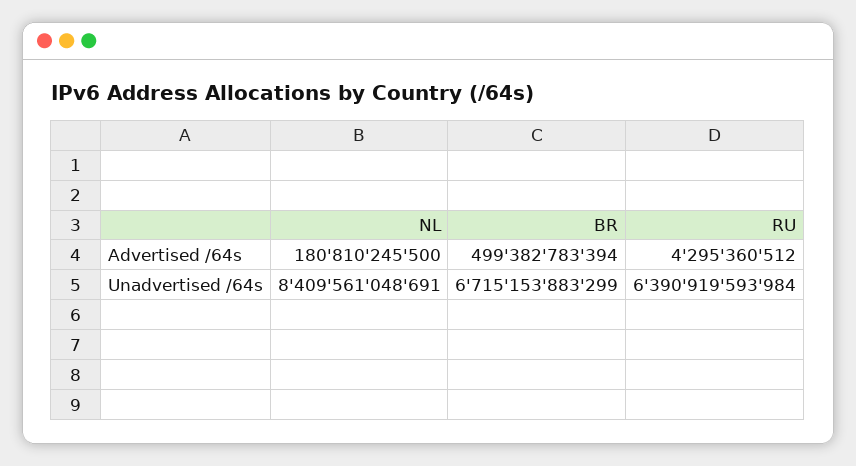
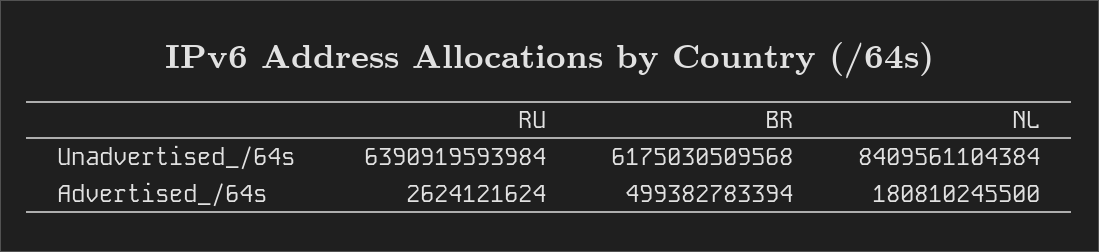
  {
    "NL": {
      "Advertised /64s": 180810245500,
-     "Unadvertised /64s": 8409561048691
+     "Unadvertised /64s": 8409561104384
    },
    "BR": {
      "Advertised /64s": 499382783394,
-     "Unadvertised /64s": 6715153883299
+     "Unadvertised /64s": 6175030509568
    },
    "RU": {
-     "Advertised /64s": 4295360512,
+     "Advertised /64s": 2624121624,
      "Unadvertised /64s": 6390919593984
    }
  }

